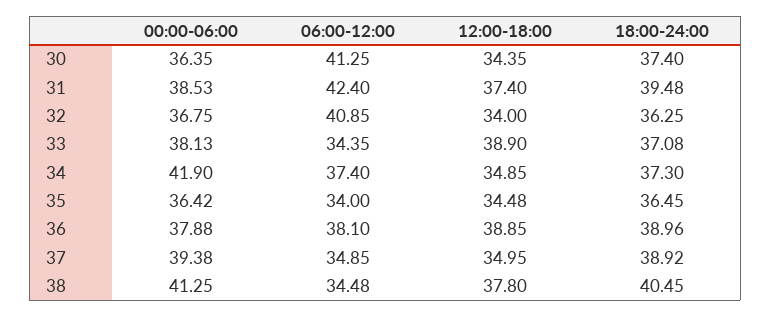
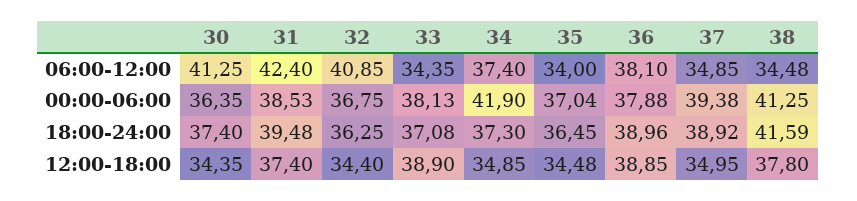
  {
    "00:00-06:00": {
      "30": 36.35,
      "31": 38.53,
      "32": 36.75,
      "33": 38.13,
      "34": 41.9,
-     "35": 36.42,
+     "35": 37.04,
      "36": 37.88,
      "37": 39.38,
      "38": 41.25
    },
    "06:00-12:00": {
      "30": 41.25,
      "31": 42.4,
      "32": 40.85,
      "33": 34.35,
      "34": 37.4,
      "35": 34,
      "36": 38.1,
      "37": 34.85,
      "38": 34.48
    },
    "12:00-18:00": {
      "30": 34.35,
      "31": 37.4,
-     "32": 34,
+     "32": 34.4,
      "33": 38.9,
      "34": 34.85,
      "35": 34.48,
      "36": 38.85,
      "37": 34.95,
      "38": 37.8
    },
    "18:00-24:00": {
      "30": 37.4,
      "31": 39.48,
      "32": 36.25,
      "33": 37.08,
      "34": 37.3,
      "35": 36.45,
      "36": 38.96,
      "37": 38.92,
-     "38": 40.45
+     "38": 41.59
    }
  }

